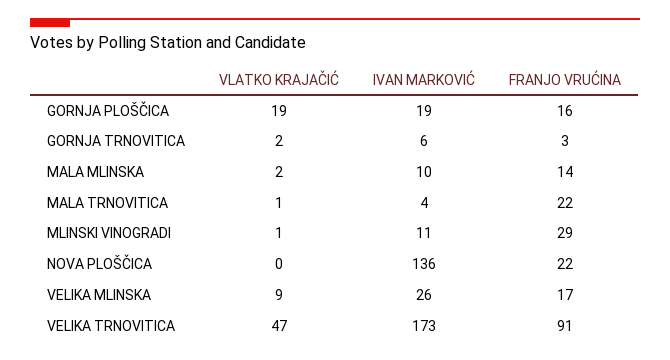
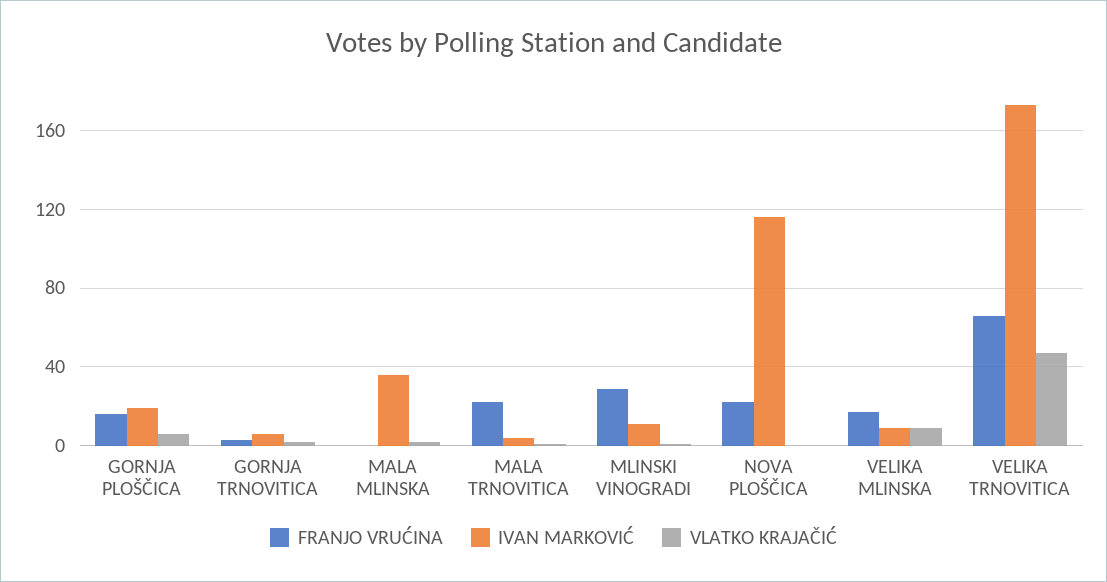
  {
    "VLATKO KRAJAČIĆ": {
-     "GORNJA PLOŠČICA": 19,
+     "GORNJA PLOŠČICA": 5,
      "GORNJA TRNOVITICA": 2,
      "MALA MLINSKA": 2,
      "MALA TRNOVITICA": 1,
      "MLINSKI VINOGRADI": 1,
      "NOVA PLOŠČICA": 0,
      "VELIKA MLINSKA": 9,
      "VELIKA TRNOVITICA": 47
    },
    "IVAN MARKOVIĆ": {
      "GORNJA PLOŠČICA": 19,
      "GORNJA TRNOVITICA": 6,
-     "MALA MLINSKA": 10,
+     "MALA MLINSKA": 35,
      "MALA TRNOVITICA": 4,
      "MLINSKI VINOGRADI": 11,
-     "NOVA PLOŠČICA": 136,
+     "NOVA PLOŠČICA": 115,
-     "VELIKA MLINSKA": 26,
+     "VELIKA MLINSKA": 10,
      "VELIKA TRNOVITICA": 173
    },
    "FRANJO VRUĆINA": {
      "GORNJA PLOŠČICA": 16,
      "GORNJA TRNOVITICA": 3,
-     "MALA MLINSKA": 14,
+     "MALA MLINSKA": 0,
      "MALA TRNOVITICA": 22,
      "MLINSKI VINOGRADI": 29,
      "NOVA PLOŠČICA": 22,
      "VELIKA MLINSKA": 17,
-     "VELIKA TRNOVITICA": 91
+     "VELIKA TRNOVITICA": 65
    }
  }

